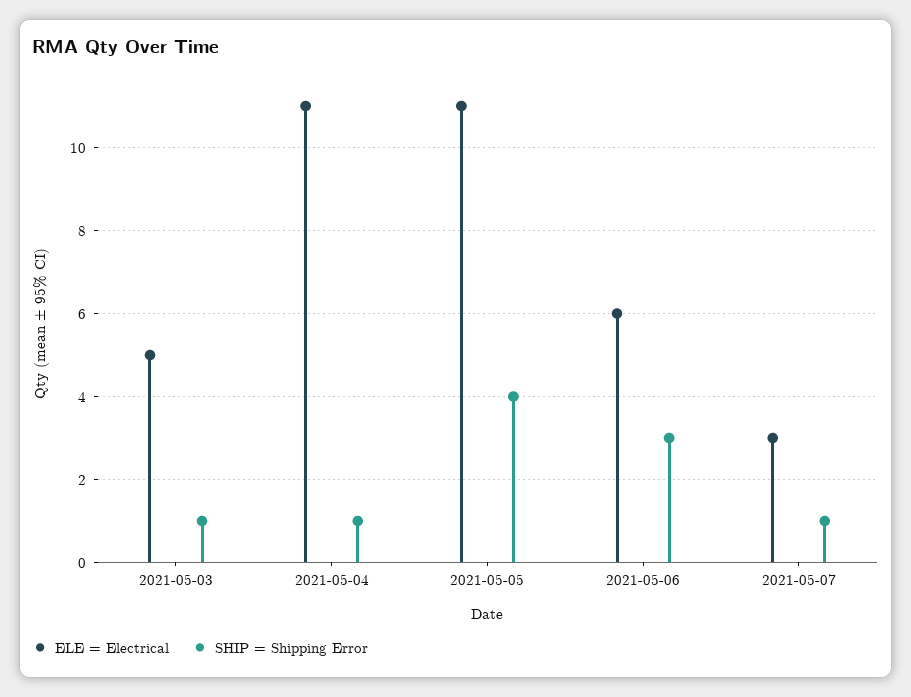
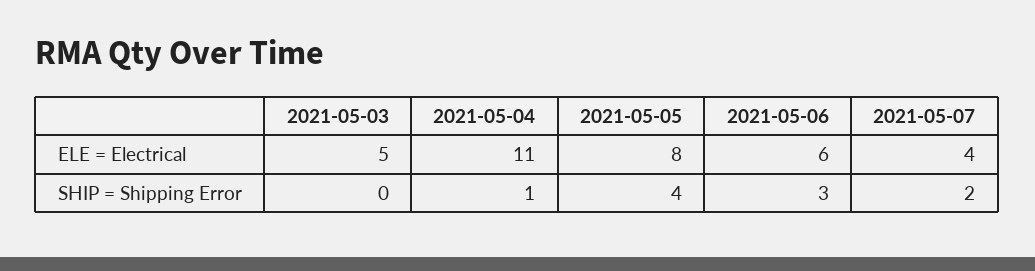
  {
    "ELE = Electrical": {
      "2021-05-03": 5,
      "2021-05-04": 11,
-     "2021-05-05": 11,
+     "2021-05-05": 8,
      "2021-05-06": 6,
-     "2021-05-07": 3
+     "2021-05-07": 4
    },
    "SHIP = Shipping Error": {
-     "2021-05-03": 1,
+     "2021-05-03": 0,
      "2021-05-04": 1,
      "2021-05-05": 4,
      "2021-05-06": 3,
-     "2021-05-07": 1
+     "2021-05-07": 2
    }
  }

